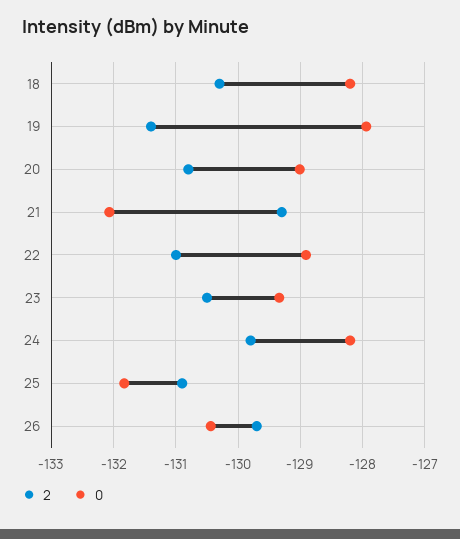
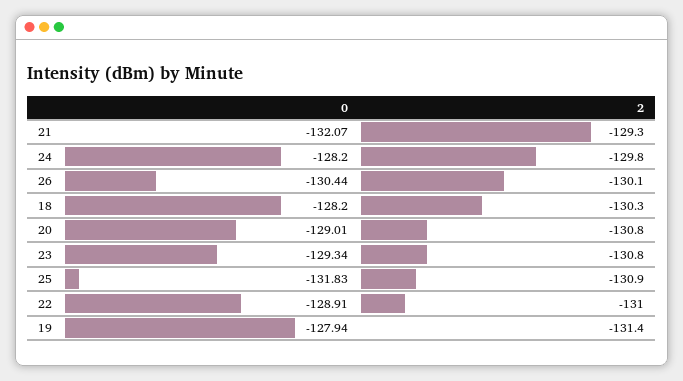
  {
    "2": {
      "18": -130.3,
      "19": -131.4,
      "20": -130.8,
      "21": -129.3,
      "22": -131,
-     "23": -130.5,
+     "23": -130.8,
      "24": -129.8,
      "25": -130.9,
-     "26": -129.7
+     "26": -130.1
    },
    "0": {
      "18": -128.2,
      "19": -127.94,
      "20": -129.01,
      "21": -132.07,
      "22": -128.91,
      "23": -129.34,
      "24": -128.2,
      "25": -131.83,
      "26": -130.44
    }
  }

